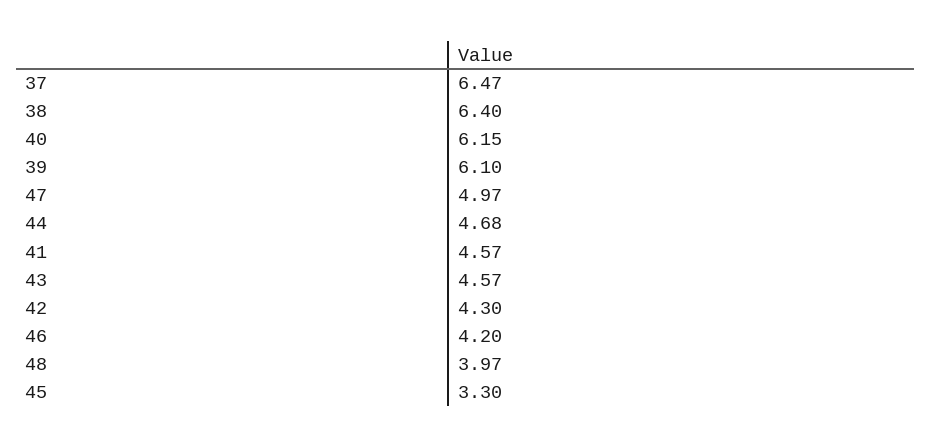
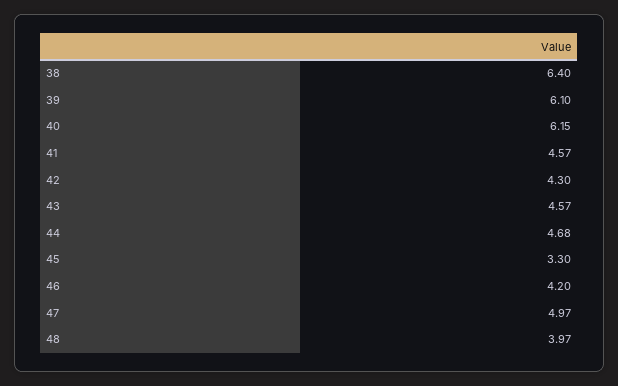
  {
-   "37": 6.47,
    "38": 6.4,
    "40": 6.15,
    "39": 6.1,
    "47": 4.97,
    "44": 4.68,
    "41": 4.57,
    "43": 4.57,
    "42": 4.3,
    "46": 4.2,
    "48": 3.97,
    "45": 3.3
  }

